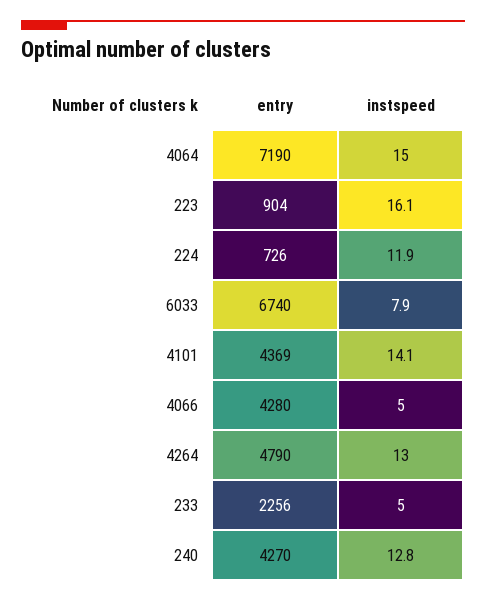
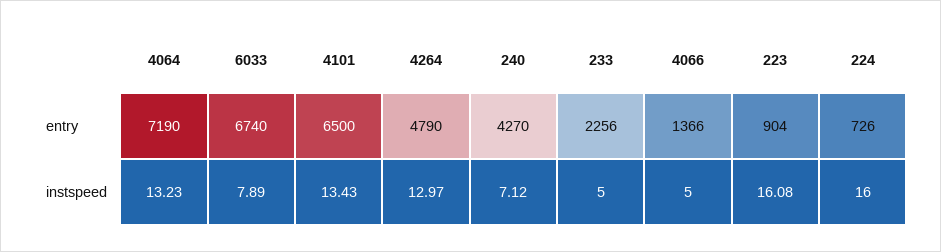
  {
    "entry": {
      "4064": 7190,
      "223": 904,
      "224": 726,
      "6033": 6740,
-     "4101": 4369,
+     "4101": 6500,
-     "4066": 4280,
+     "4066": 1366,
      "4264": 4790,
      "233": 2256,
      "240": 4270
    },
    "instspeed": {
-     "4064": 15,
+     "4064": 13.23,
      "223": 16.08,
-     "224": 11.9,
+     "224": 16,
      "6033": 7.89,
-     "4101": 14.1,
+     "4101": 13.43,
      "4066": 5,
      "4264": 12.97,
      "233": 5,
-     "240": 12.8
+     "240": 7.12
    }
  }

